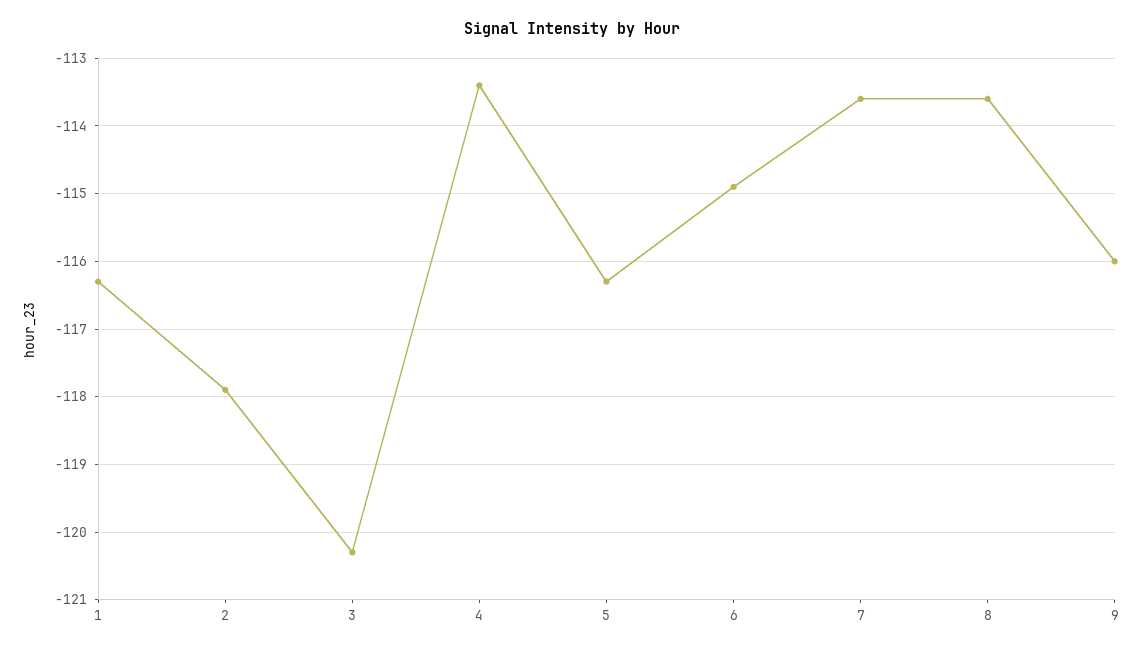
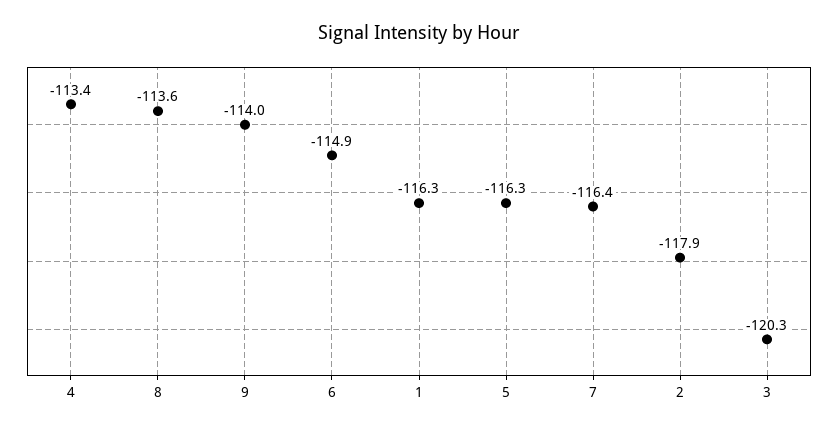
  {
    "1": -116.3,
    "2": -117.9,
    "3": -120.3,
    "4": -113.4,
    "5": -116.3,
    "6": -114.9,
-   "7": -113.6,
+   "7": -116.4,
    "8": -113.6,
-   "9": -116
+   "9": -114
  }

